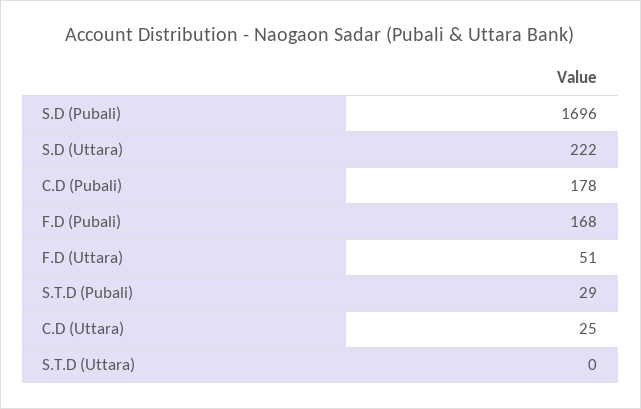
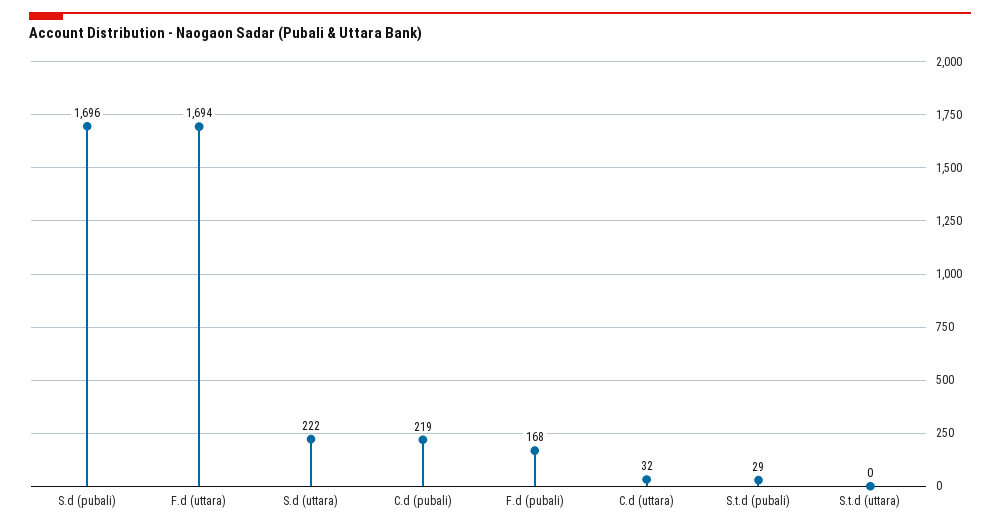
  {
    "S.D (Pubali)": 1696,
    "S.D (Uttara)": 222,
-   "C.D (Pubali)": 178,
+   "C.D (Pubali)": 219,
    "F.D (Pubali)": 168,
-   "F.D (Uttara)": 51,
+   "F.D (Uttara)": 1694,
    "S.T.D (Pubali)": 29,
-   "C.D (Uttara)": 25,
+   "C.D (Uttara)": 32,
    "S.T.D (Uttara)": 0
  }

